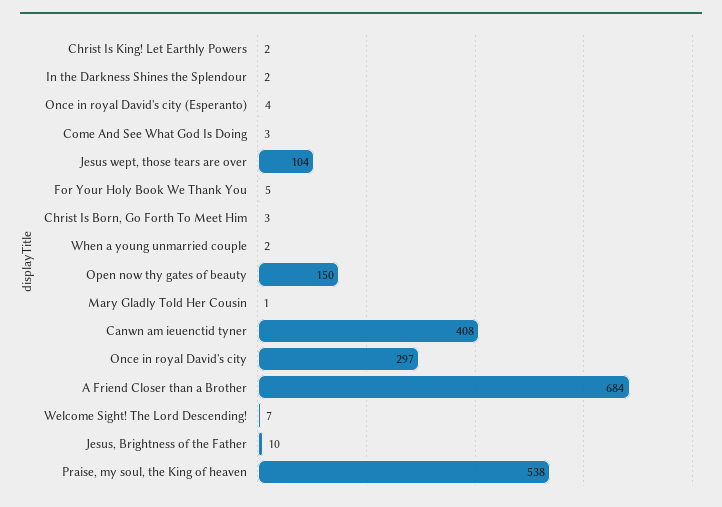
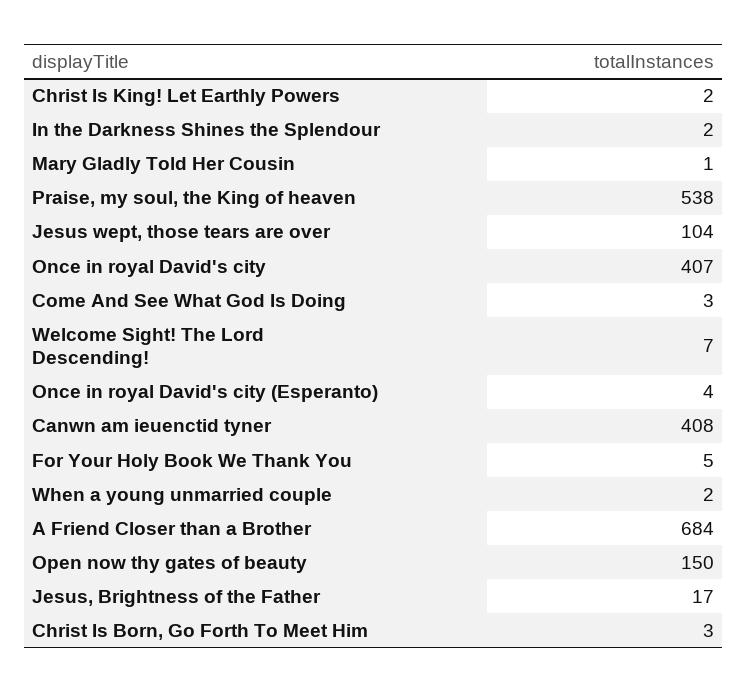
  {
    "Christ Is King! Let Earthly Powers": 2,
    "In the Darkness Shines the Splendour": 2,
    "Once in royal David's city (Esperanto)": 4,
    "Come And See What God Is Doing": 3,
    "Jesus wept, those tears are over": 104,
    "For Your Holy Book We Thank You": 5,
    "Christ Is Born, Go Forth To Meet Him": 3,
    "When a young unmarried couple": 2,
    "Open now thy gates of beauty": 150,
    "Mary Gladly Told Her Cousin": 1,
    "Canwn am ieuenctid tyner": 408,
-   "Once in royal David's city": 297,
+   "Once in royal David's city": 407,
    "A Friend Closer than a Brother": 684,
    "Welcome Sight! The Lord Descending!": 7,
-   "Jesus, Brightness of the Father": 10,
+   "Jesus, Brightness of the Father": 17,
    "Praise, my soul, the King of heaven": 538
  }

